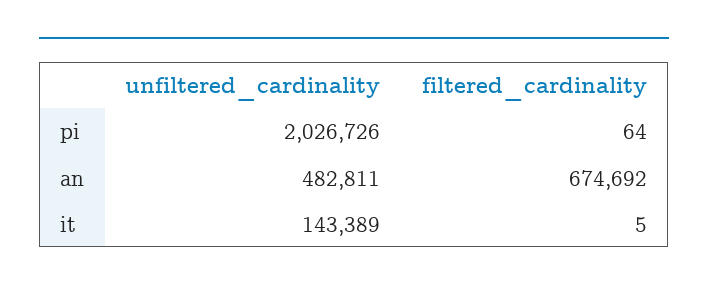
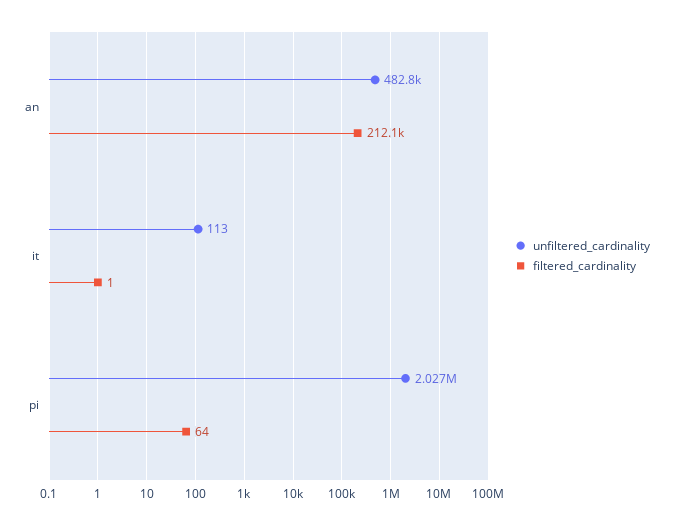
  {
    "unfiltered_cardinality": {
      "pi": 2026726,
      "an": 482811,
-     "it": 143389
+     "it": 113
    },
    "filtered_cardinality": {
      "pi": 64,
-     "an": 674692,
+     "an": 212100,
-     "it": 5
+     "it": 1
    }
  }

